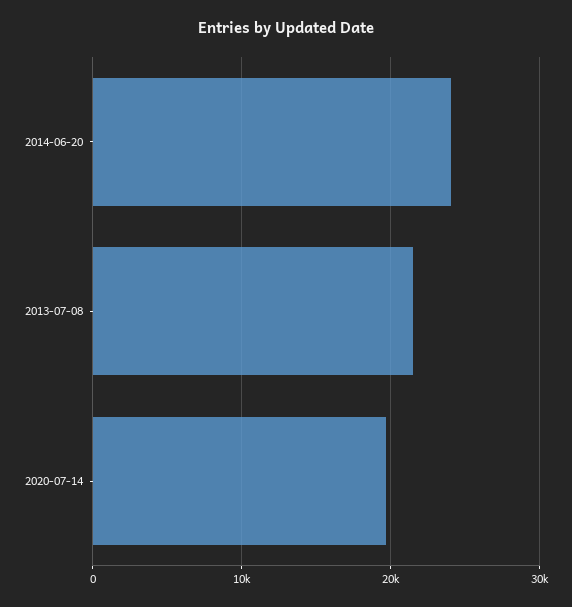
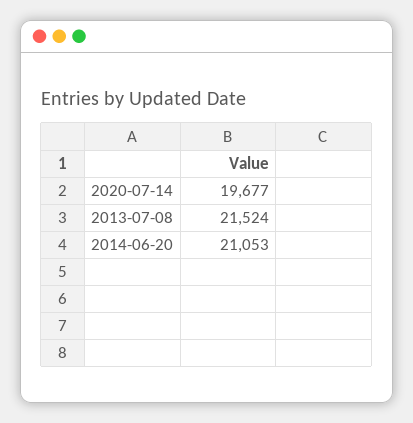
  {
-   "2014-06-20": 24000,
+   "2014-06-20": 21053,
    "2013-07-08": 21524,
    "2020-07-14": 19677
  }

